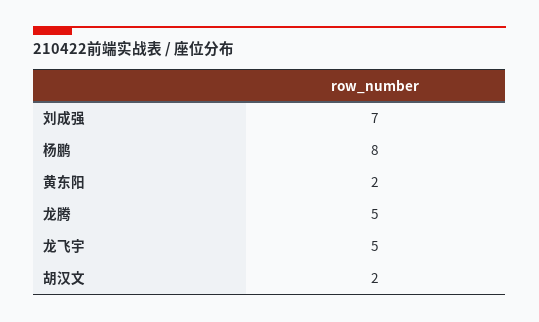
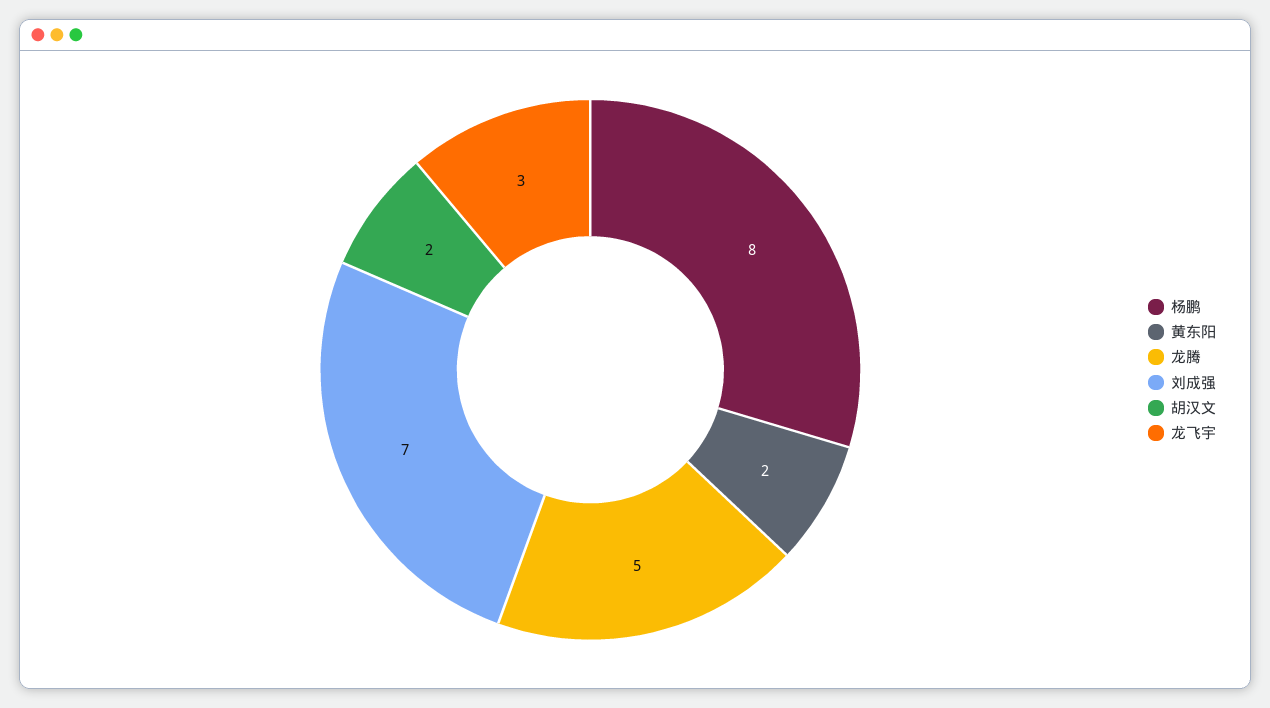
  {
    "刘成强": 7,
    "杨鹏": 8,
    "黄东阳": 2,
    "龙腾": 5,
-   "龙飞宇": 5,
+   "龙飞宇": 3,
    "胡汉文": 2
  }

